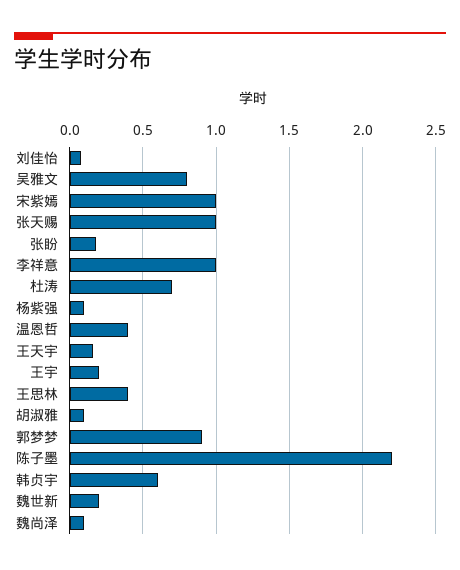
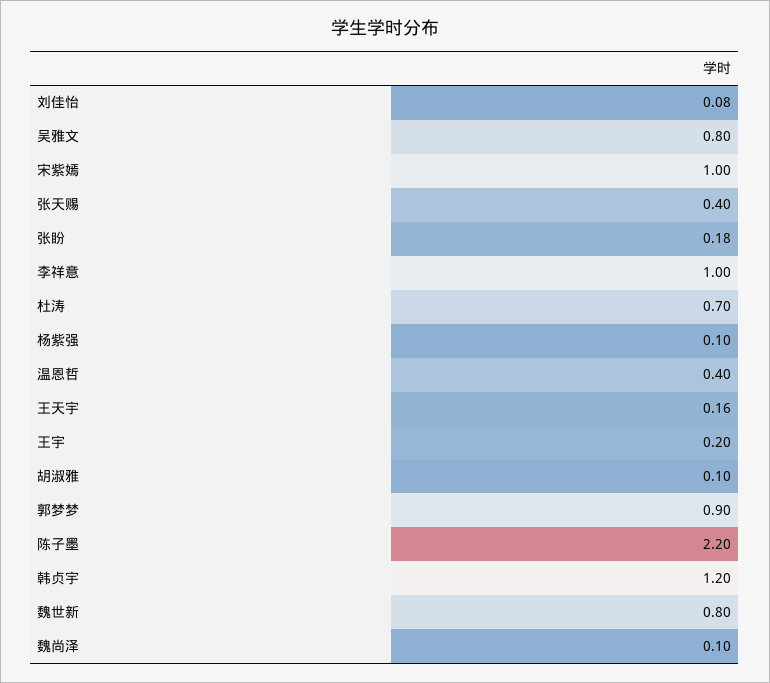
  {
    "刘佳怡": 0.08,
    "吴雅文": 0.8,
    "宋紫嫣": 1,
-   "张天赐": 1,
+   "张天赐": 0.4,
    "张盼": 0.18,
    "李祥意": 1,
    "杜涛": 0.7,
    "杨紫强": 0.1,
    "温恩哲": 0.4,
    "王天宇": 0.16,
    "王宇": 0.2,
-   "王思林": 0.4,
    "胡淑雅": 0.1,
    "郭梦梦": 0.9,
    "陈子墨": 2.2,
-   "韩贞宇": 0.6,
+   "韩贞宇": 1.2,
-   "魏世新": 0.2,
+   "魏世新": 0.8,
    "魏尚泽": 0.1
  }

